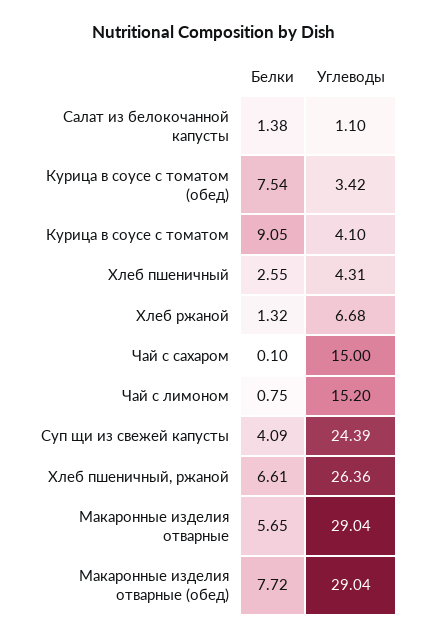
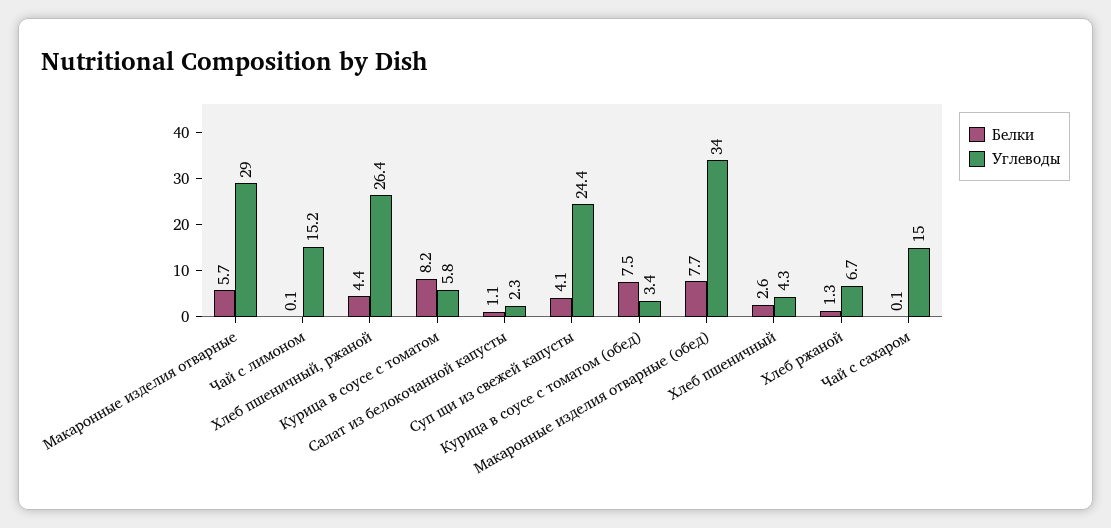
  {
    "Белки": {
-     "Салат из белокочанной капусты": 1.38,
+     "Салат из белокочанной капусты": 1.1,
      "Курица в соусе с томатом (обед)": 7.54,
-     "Курица в соусе с томатом": 9.05,
+     "Курица в соусе с томатом": 8.2,
      "Хлеб пшеничный": 2.55,
      "Хлеб ржаной": 1.32,
      "Чай с сахаром": 0.1,
-     "Чай с лимоном": 0.75,
+     "Чай с лимоном": 0.1,
      "Суп щи из свежей капусты": 4.09,
-     "Хлеб пшеничный, ржаной": 6.61,
+     "Хлеб пшеничный, ржаной": 4.4,
      "Макаронные изделия отварные": 5.65,
      "Макаронные изделия отварные (обед)": 7.72
    },
    "Углеводы": {
-     "Салат из белокочанной капусты": 1.1,
+     "Салат из белокочанной капусты": 2.3,
      "Курица в соусе с томатом (обед)": 3.42,
-     "Курица в соусе с томатом": 4.1,
+     "Курица в соусе с томатом": 5.8,
      "Хлеб пшеничный": 4.31,
      "Хлеб ржаной": 6.68,
      "Чай с сахаром": 15,
      "Чай с лимоном": 15.2,
      "Суп щи из свежей капусты": 24.39,
      "Хлеб пшеничный, ржаной": 26.36,
      "Макаронные изделия отварные": 29.04,
-     "Макаронные изделия отварные (обед)": 29.04
+     "Макаронные изделия отварные (обед)": 34
    }
  }

